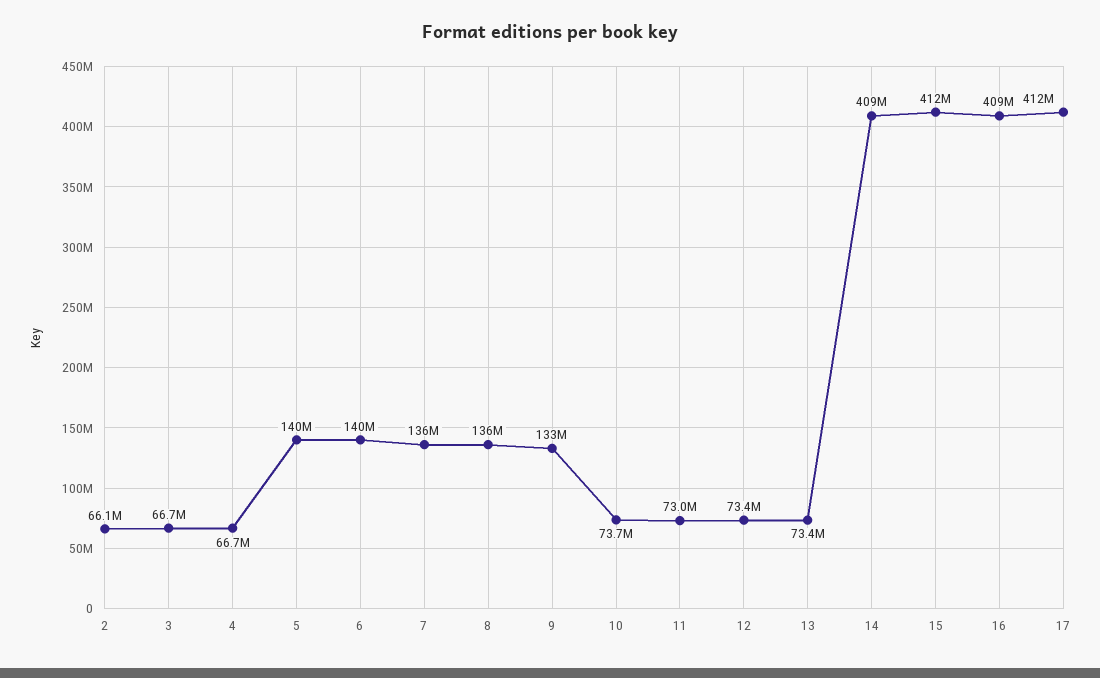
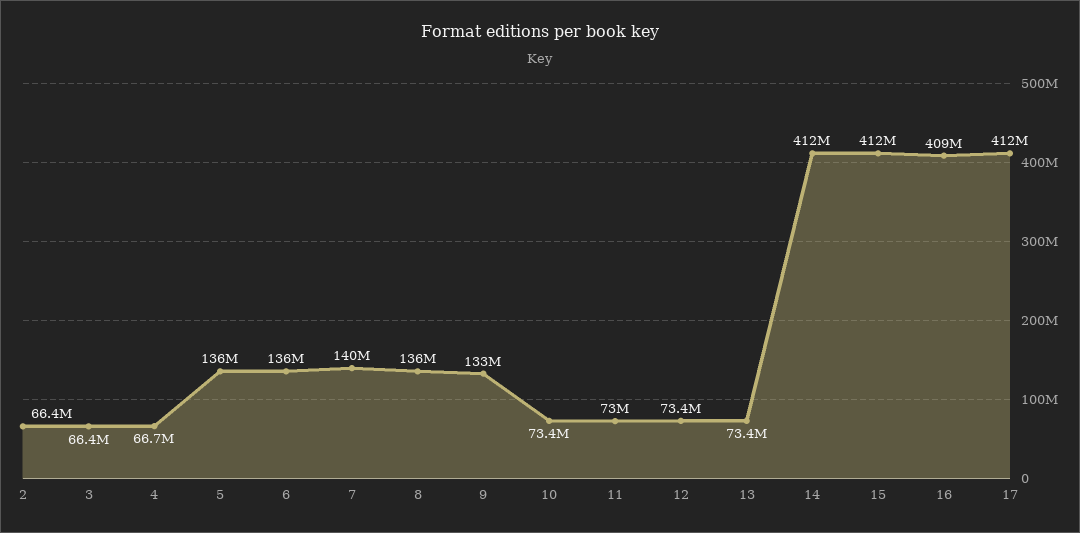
  {
-   "2": 66100000,
+   "2": 66400000,
-   "3": 66700000,
+   "3": 66400000,
    "4": 66700000,
-   "5": 140000000,
+   "5": 136000000,
-   "6": 140000000,
+   "6": 136000000,
-   "7": 136000000,
+   "7": 140000000,
    "8": 136000000,
    "9": 133000000,
-   "10": 73700000,
+   "10": 73400000,
    "11": 73000000,
    "12": 73400000,
    "13": 73400000,
-   "14": 409000000,
+   "14": 412000000,
    "15": 412000000,
    "16": 409000000,
    "17": 412000000
  }

